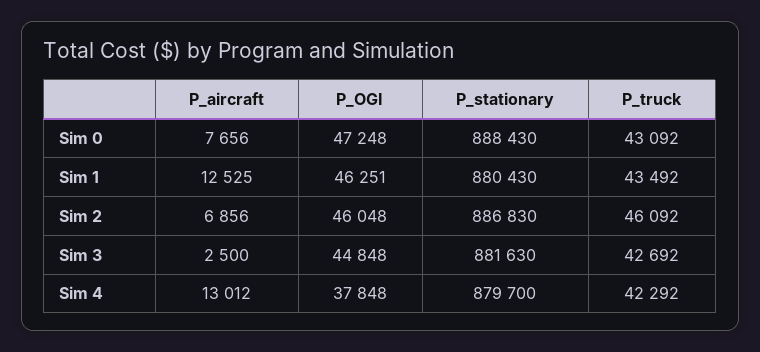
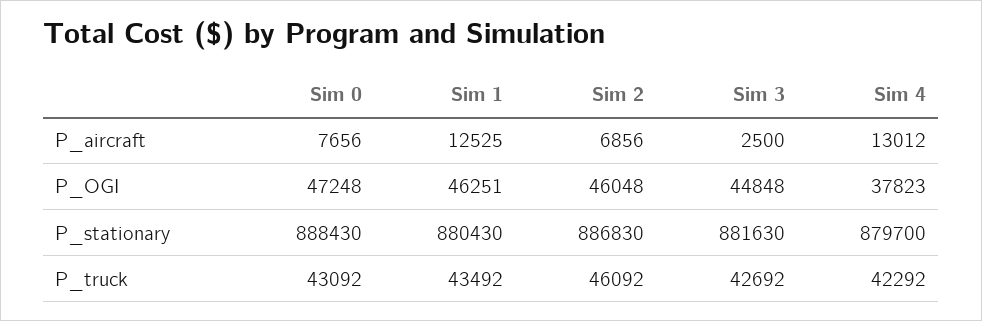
  {
    "P_aircraft": {
      "Sim 0": 7656,
      "Sim 1": 12525,
      "Sim 2": 6856,
      "Sim 3": 2500,
      "Sim 4": 13012
    },
    "P_OGI": {
      "Sim 0": 47248,
      "Sim 1": 46251,
      "Sim 2": 46048,
      "Sim 3": 44848,
-     "Sim 4": 37848
+     "Sim 4": 37823
    },
    "P_stationary": {
      "Sim 0": 888430,
      "Sim 1": 880430,
      "Sim 2": 886830,
      "Sim 3": 881630,
      "Sim 4": 879700
    },
    "P_truck": {
      "Sim 0": 43092,
      "Sim 1": 43492,
      "Sim 2": 46092,
      "Sim 3": 42692,
      "Sim 4": 42292
    }
  }

